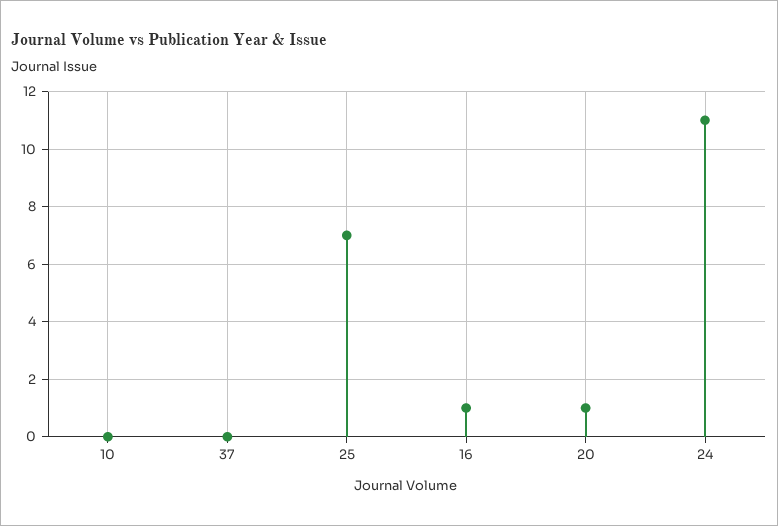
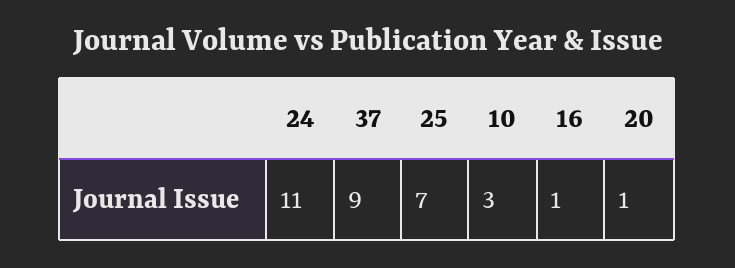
  {
-   "10": 0,
+   "10": 3,
-   "37": 0,
+   "37": 9,
    "25": 7,
    "16": 1,
    "20": 1,
    "24": 11
  }

